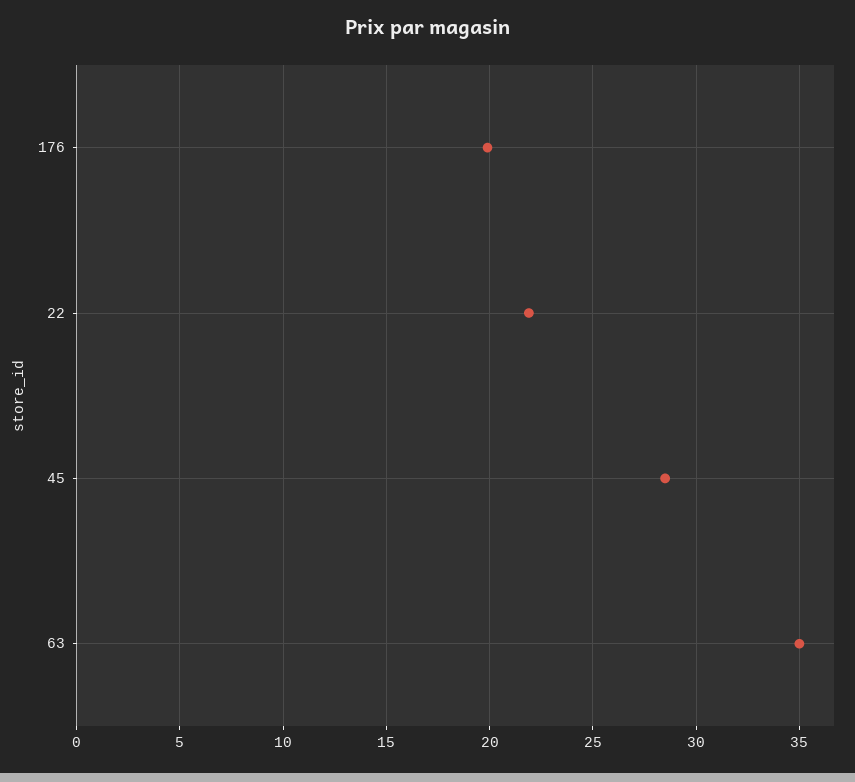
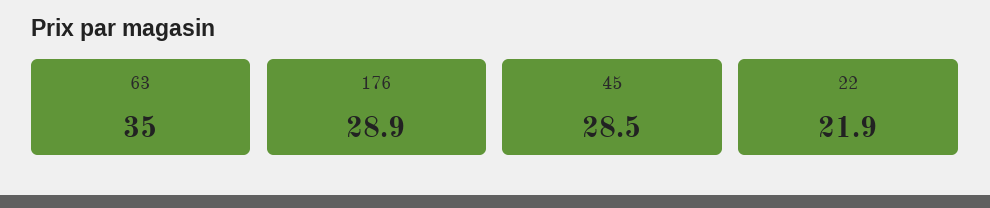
  {
-   "176": 20,
+   "176": 28.9,
    "22": 21.9,
    "45": 28.5,
    "63": 35
  }

